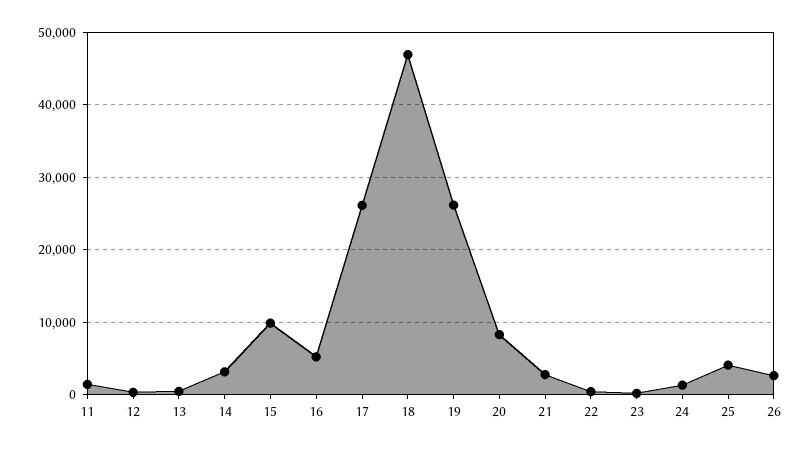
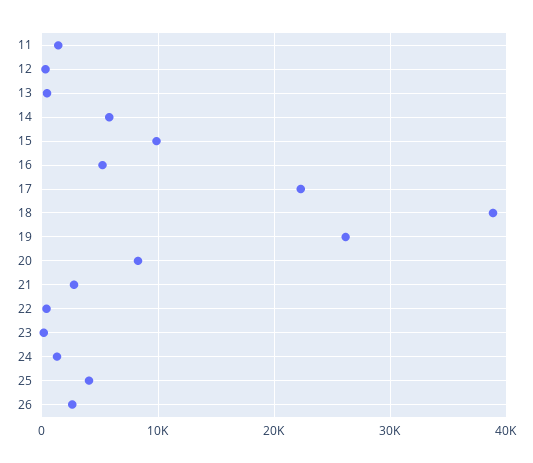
  {
    "11": 1000,
    "12": 0,
    "13": 0,
-   "14": 3000,
+   "14": 6000,
    "15": 10000,
    "16": 5000,
-   "17": 26000,
+   "17": 22000,
-   "18": 47000,
+   "18": 39000,
    "19": 26000,
    "20": 8000,
    "21": 3000,
    "22": 0,
    "23": 0,
    "24": 1000,
    "25": 4000,
    "26": 3000
  }

